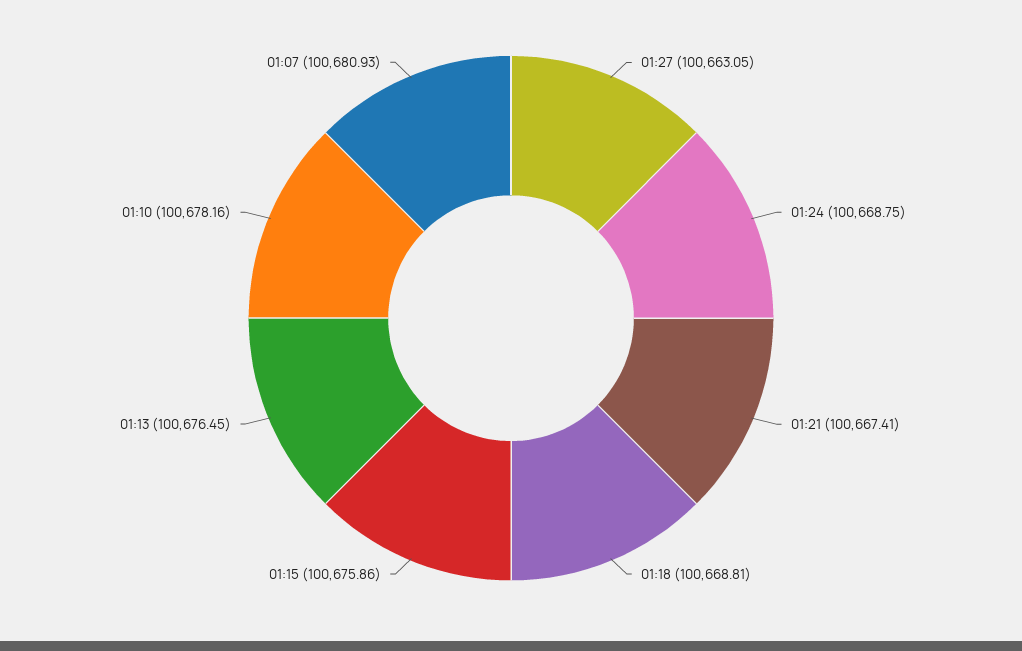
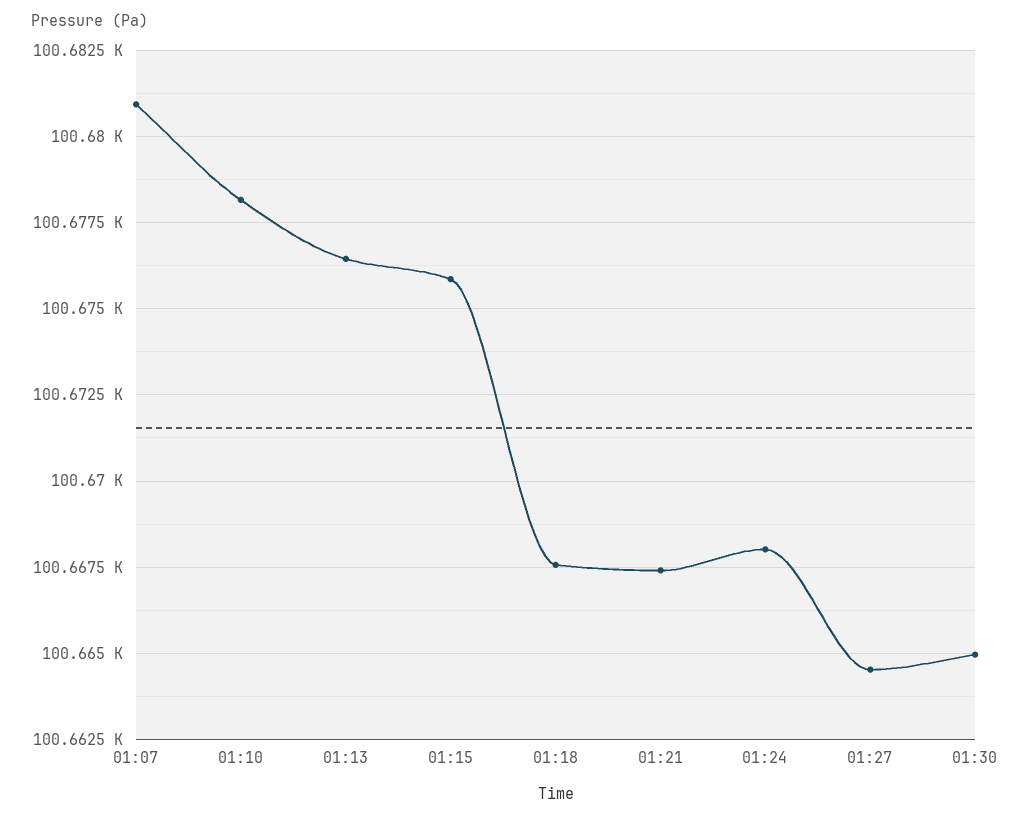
  {
-   "01:27": 100663.05,
+   "01:27": 100664.5,
-   "01:24": 100668.75,
+   "01:24": 100668,
    "01:21": 100667.41,
-   "01:18": 100668.81,
+   "01:18": 100667.5,
    "01:15": 100675.86,
    "01:13": 100676.45,
    "01:10": 100678.16,
-   "01:07": 100680.93
+   "01:07": 100680.93,
+   "01:30": 100665
  }

